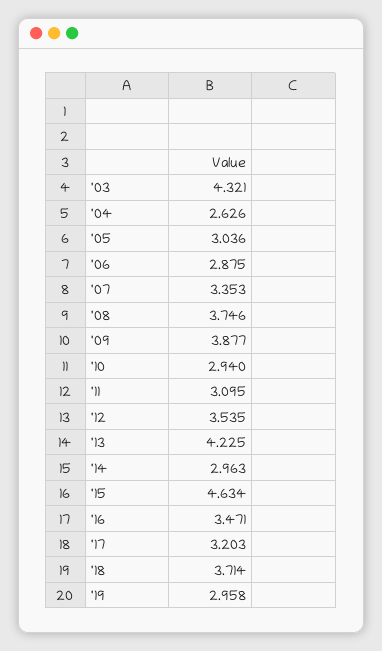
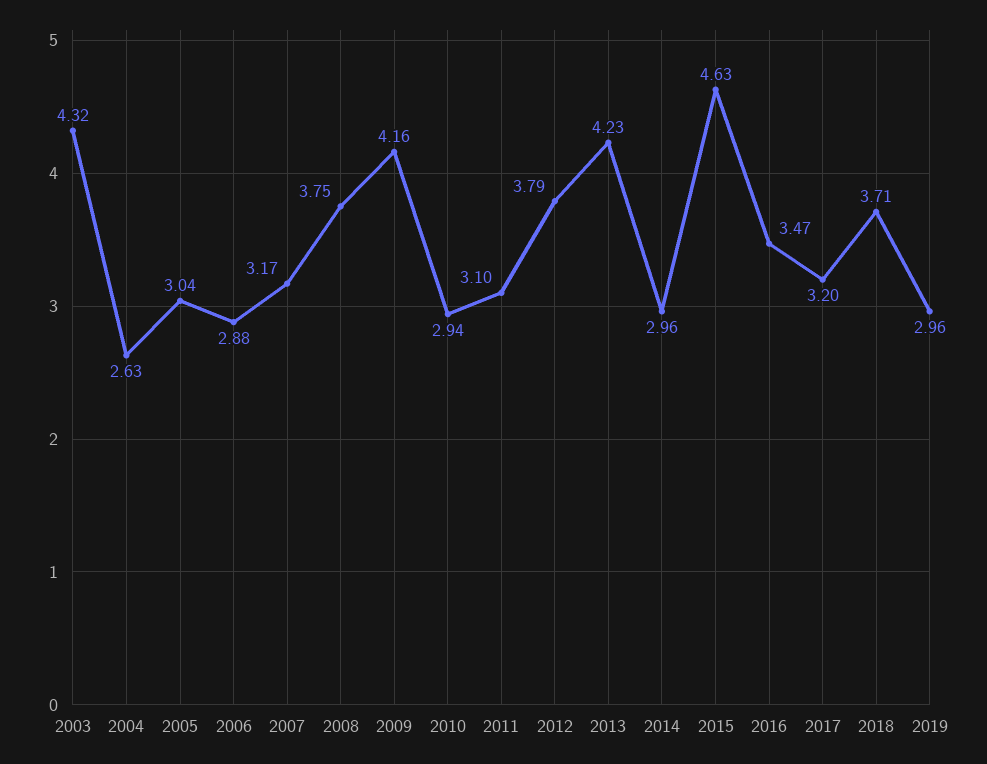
  {
    "'03": 4.321,
    "'04": 2.626,
    "'05": 3.036,
    "'06": 2.875,
-   "'07": 3.353,
+   "'07": 3.17,
    "'08": 3.746,
-   "'09": 3.877,
+   "'09": 4.16,
    "'10": 2.94,
    "'11": 3.095,
-   "'12": 3.535,
+   "'12": 3.79,
    "'13": 4.225,
    "'14": 2.963,
    "'15": 4.634,
    "'16": 3.471,
    "'17": 3.203,
    "'18": 3.714,
    "'19": 2.958
  }

